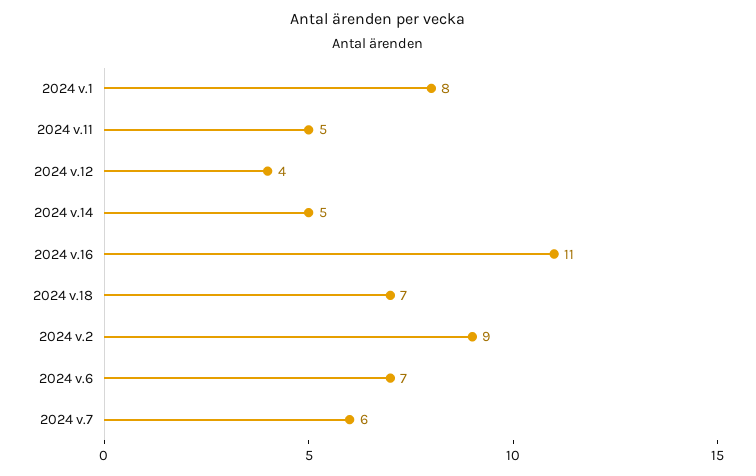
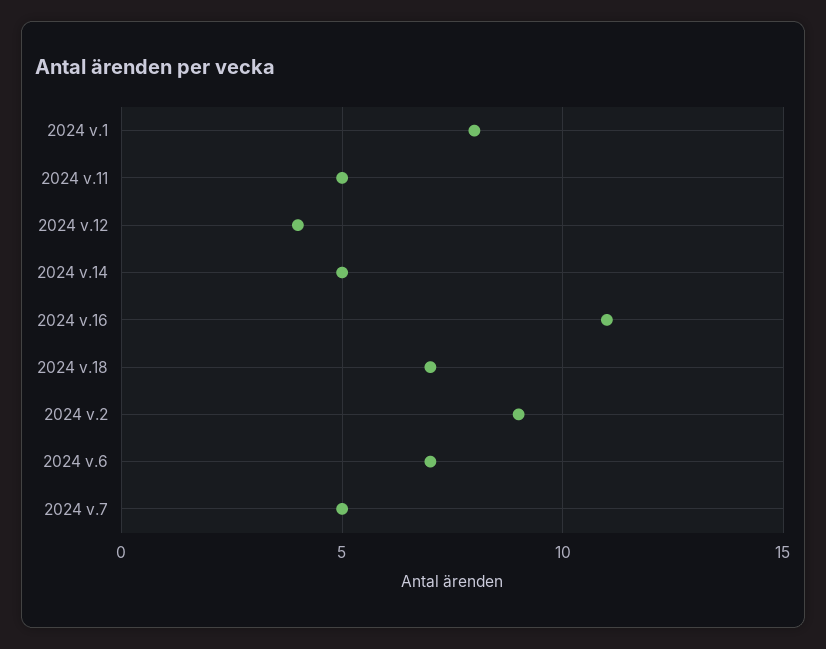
  {
    "2024 v.1": 8,
    "2024 v.11": 5,
    "2024 v.12": 4,
    "2024 v.14": 5,
    "2024 v.16": 11,
    "2024 v.18": 7,
    "2024 v.2": 9,
    "2024 v.6": 7,
-   "2024 v.7": 6
+   "2024 v.7": 5
  }

